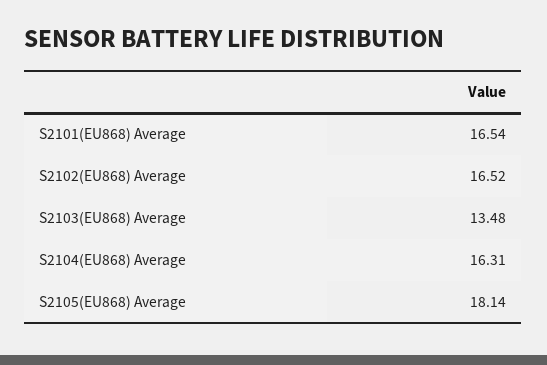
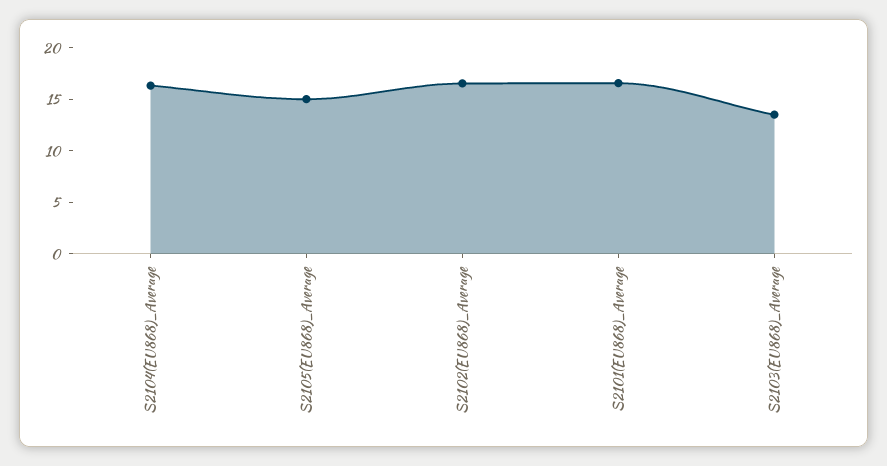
  {
    "S2101(EU868) Average": 16.54,
    "S2102(EU868) Average": 16.52,
    "S2103(EU868) Average": 13.48,
    "S2104(EU868) Average": 16.31,
-   "S2105(EU868) Average": 18.14
+   "S2105(EU868) Average": 15
  }

